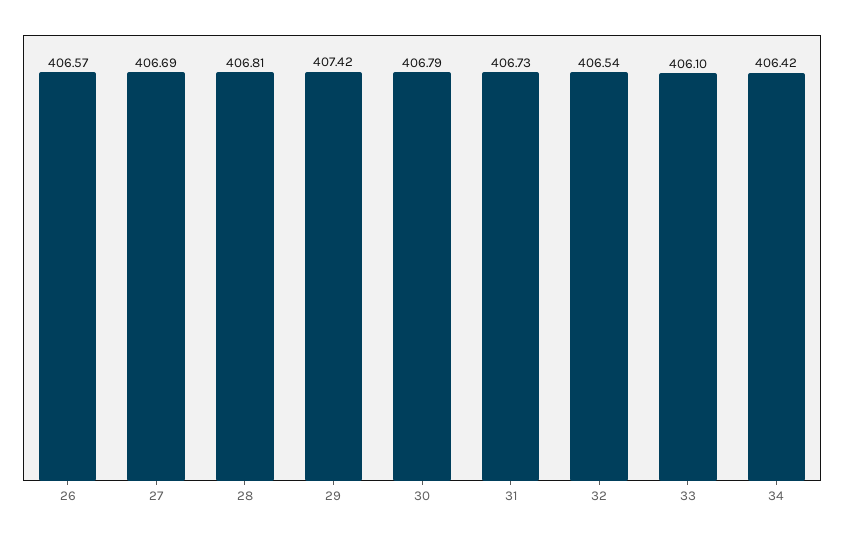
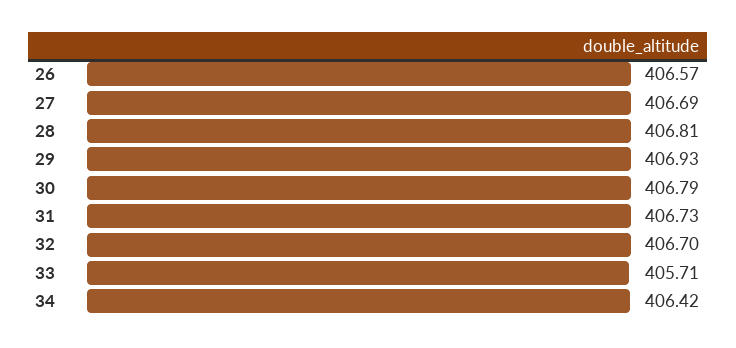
  {
    "26": 406.57,
    "27": 406.69,
    "28": 406.81,
-   "29": 407.42,
+   "29": 406.93,
    "30": 406.79,
    "31": 406.73,
-   "32": 406.54,
+   "32": 406.7,
-   "33": 406.1,
+   "33": 405.71,
    "34": 406.42
  }

